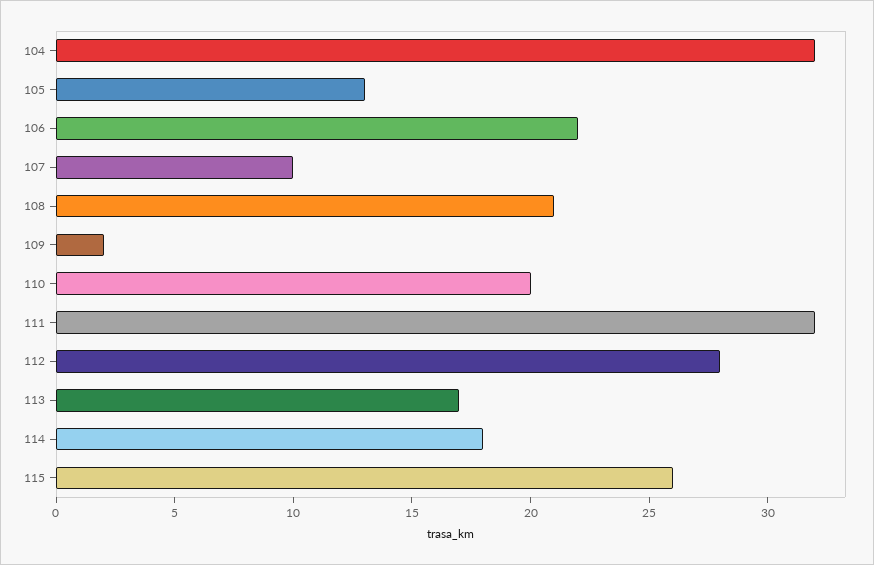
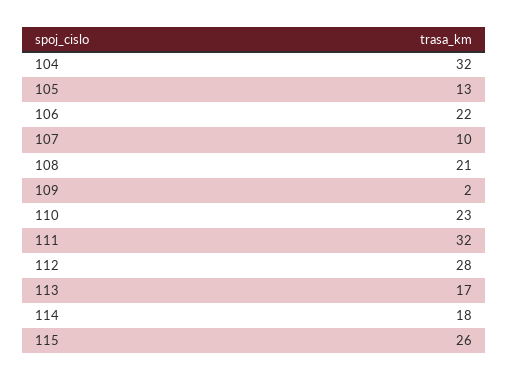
  {
    "104": 32,
    "105": 13,
    "106": 22,
    "107": 10,
    "108": 21,
    "109": 2,
-   "110": 20,
+   "110": 23,
    "111": 32,
    "112": 28,
    "113": 17,
    "114": 18,
    "115": 26
  }

